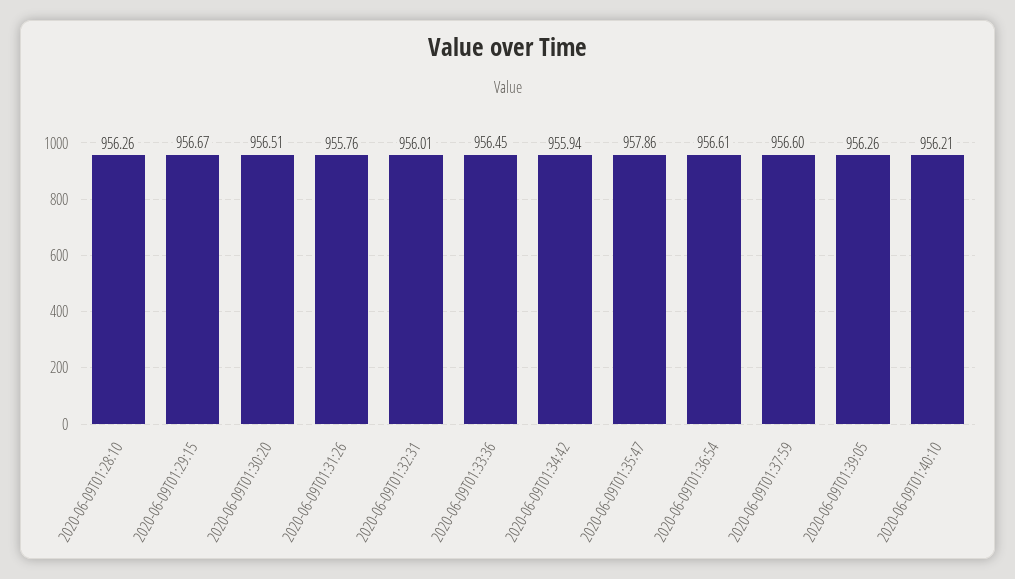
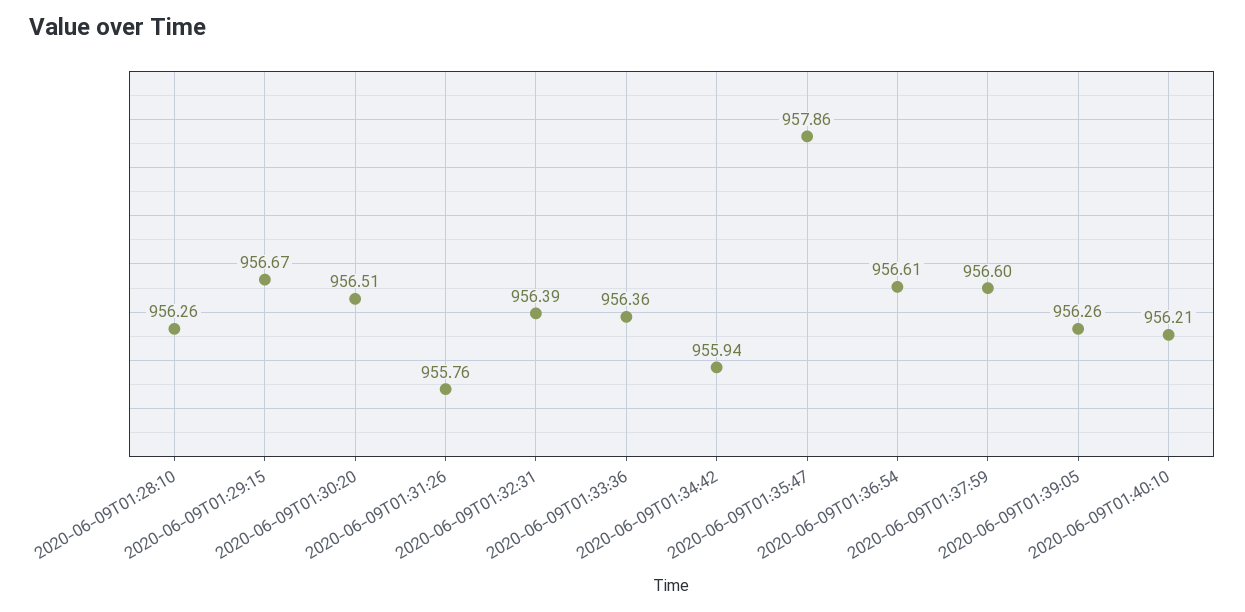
  {
    "2020-06-09T01:28:10": 956.26,
    "2020-06-09T01:29:15": 956.67,
    "2020-06-09T01:30:20": 956.51,
    "2020-06-09T01:31:26": 955.76,
-   "2020-06-09T01:32:31": 956.01,
+   "2020-06-09T01:32:31": 956.39,
-   "2020-06-09T01:33:36": 956.45,
+   "2020-06-09T01:33:36": 956.36,
    "2020-06-09T01:34:42": 955.94,
    "2020-06-09T01:35:47": 957.86,
    "2020-06-09T01:36:54": 956.61,
    "2020-06-09T01:37:59": 956.6,
    "2020-06-09T01:39:05": 956.26,
    "2020-06-09T01:40:10": 956.21
  }

